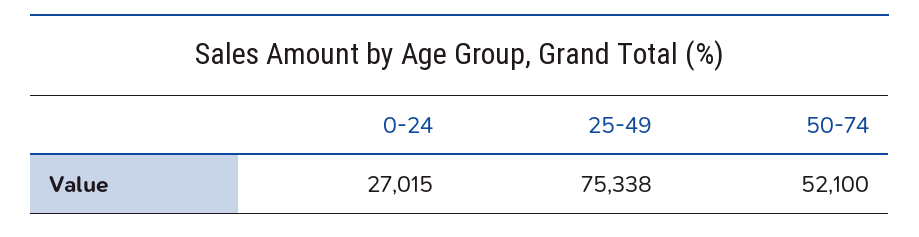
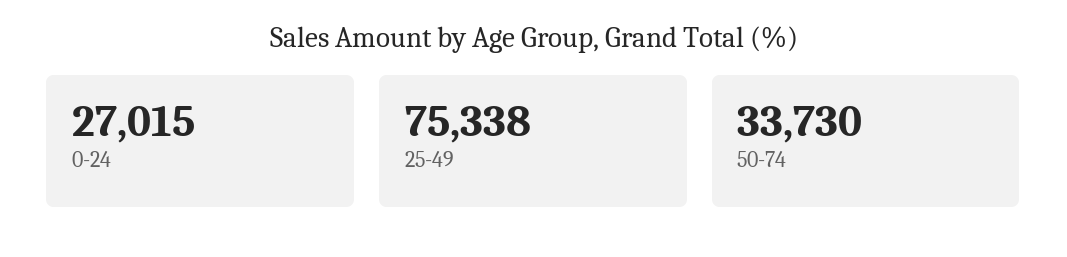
  {
    "0-24": 27015,
    "25-49": 75338,
-   "50-74": 52100
+   "50-74": 33730
  }

